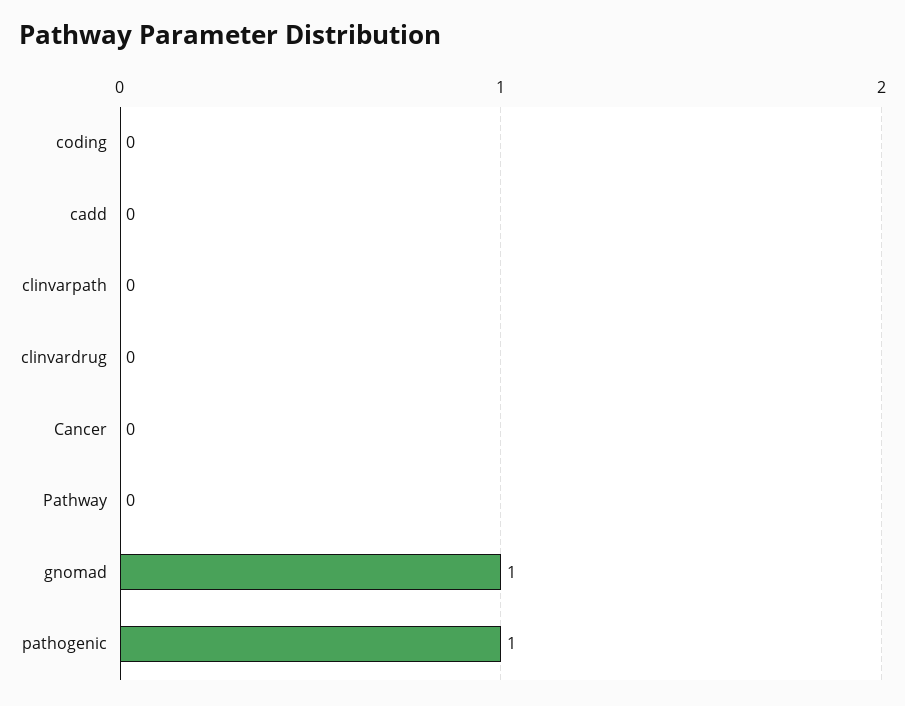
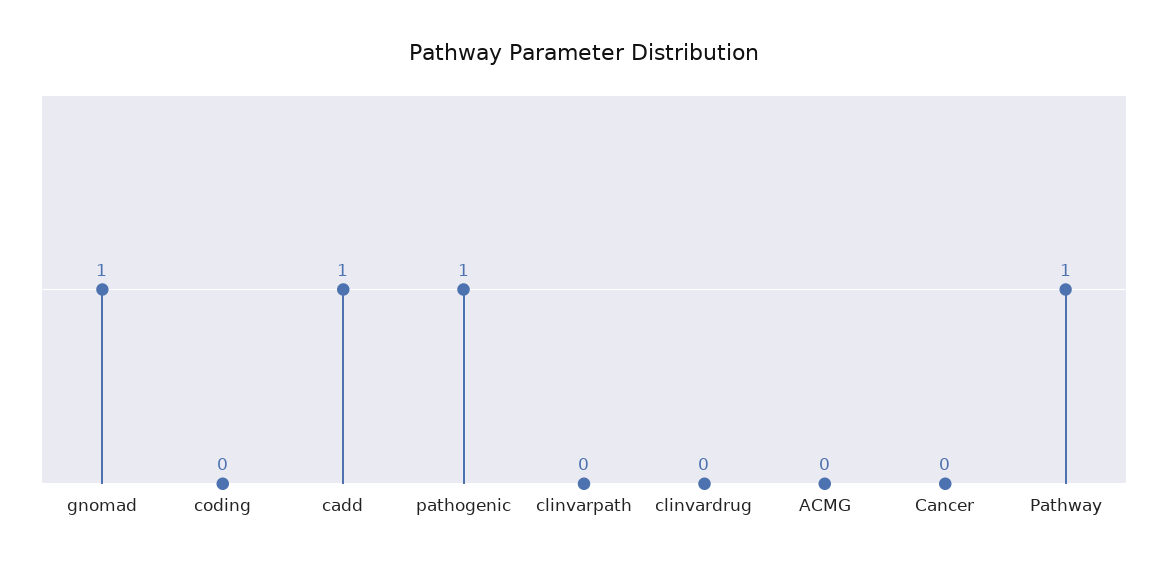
  {
    "coding": 0,
-   "cadd": 0,
+   "cadd": 1,
    "clinvarpath": 0,
    "clinvardrug": 0,
    "Cancer": 0,
-   "Pathway": 0,
+   "Pathway": 1,
    "gnomad": 1,
-   "pathogenic": 1
+   "pathogenic": 1,
+   "ACMG": 0
  }

